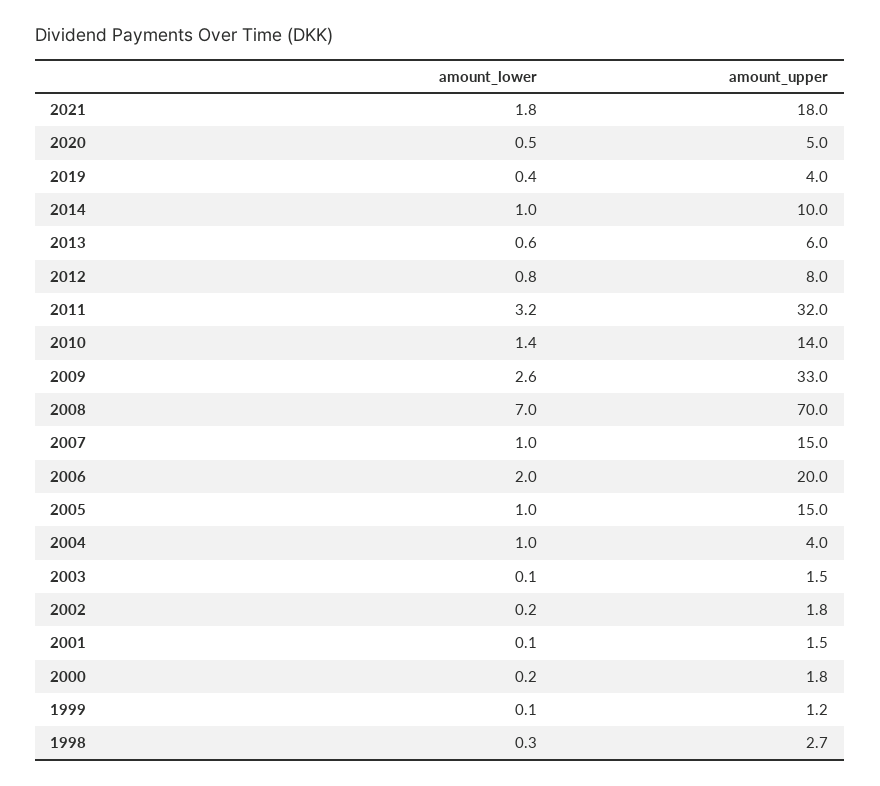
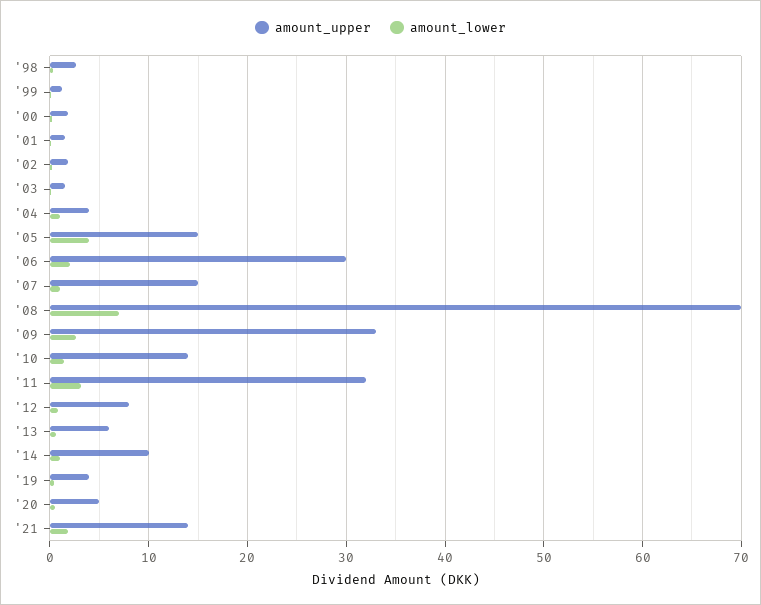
  {
    "amount_lower": {
      "2021": 1.8,
      "2020": 0.5,
      "2019": 0.4,
      "2014": 1,
      "2013": 0.6,
      "2012": 0.8,
      "2011": 3.2,
      "2010": 1.4,
      "2009": 2.6,
      "2008": 7,
      "2007": 1,
      "2006": 2,
-     "2005": 1,
+     "2005": 4,
      "2004": 1,
      "2003": 0.1,
      "2002": 0.2,
      "2001": 0.1,
      "2000": 0.2,
      "1999": 0.1,
      "1998": 0.3
    },
    "amount_upper": {
-     "2021": 18,
+     "2021": 14,
      "2020": 5,
      "2019": 4,
      "2014": 10,
      "2013": 6,
      "2012": 8,
      "2011": 32,
      "2010": 14,
      "2009": 33,
      "2008": 70,
      "2007": 15,
-     "2006": 20,
+     "2006": 30,
      "2005": 15,
      "2004": 4,
      "2003": 1.5,
      "2002": 1.8,
      "2001": 1.5,
      "2000": 1.8,
      "1999": 1.2,
      "1998": 2.7
    }
  }

